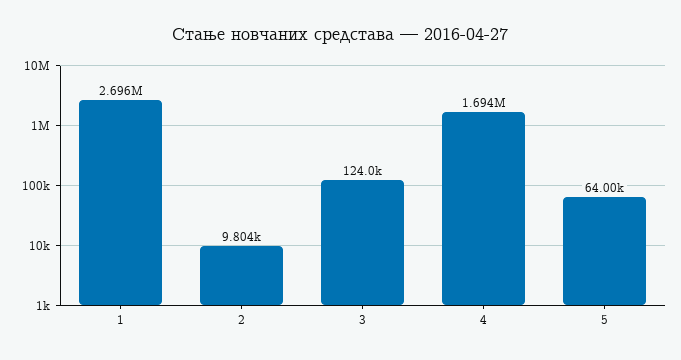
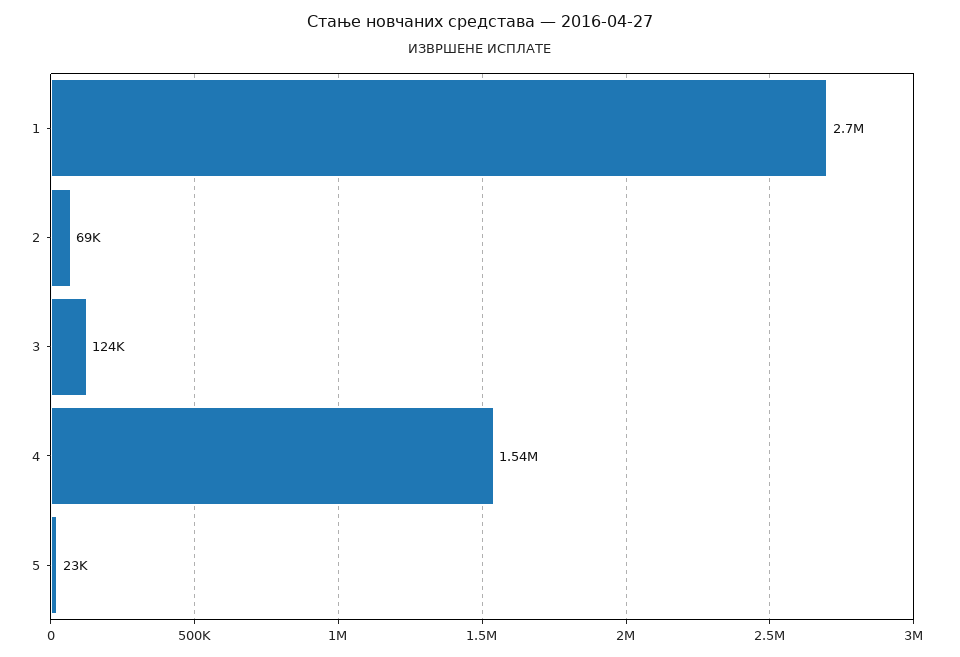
  {
    "1": 2696000,
-   "2": 9804,
+   "2": 69000,
    "3": 124000,
-   "4": 1694000,
+   "4": 1540000,
-   "5": 64000
+   "5": 23000
  }

